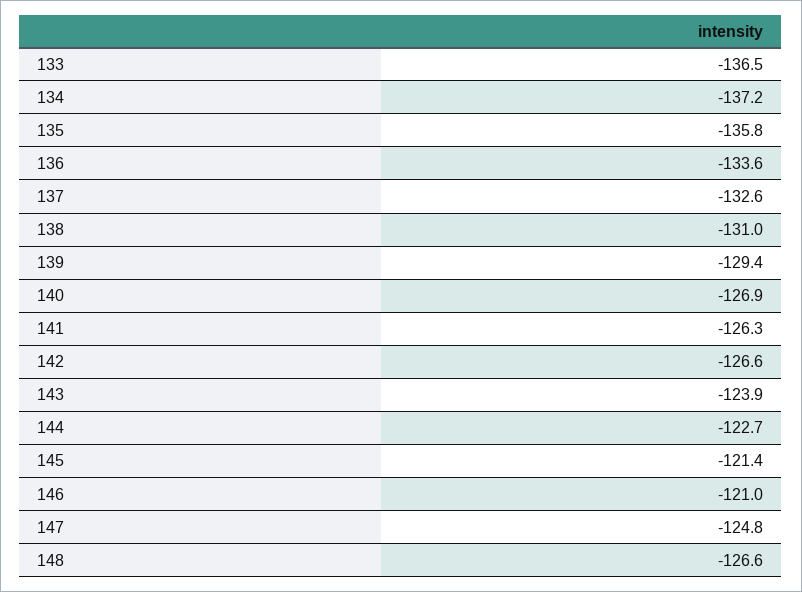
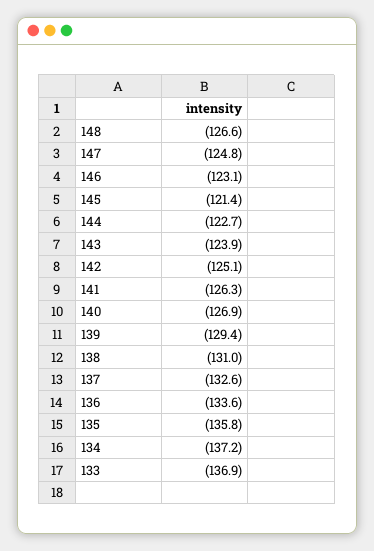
  {
-   "133": -136.5,
+   "133": -136.9,
    "134": -137.2,
    "135": -135.8,
    "136": -133.6,
    "137": -132.6,
    "138": -131,
    "139": -129.4,
    "140": -126.9,
    "141": -126.3,
-   "142": -126.6,
+   "142": -125.1,
    "143": -123.9,
    "144": -122.7,
    "145": -121.4,
-   "146": -121,
+   "146": -123.1,
    "147": -124.8,
    "148": -126.6
  }

